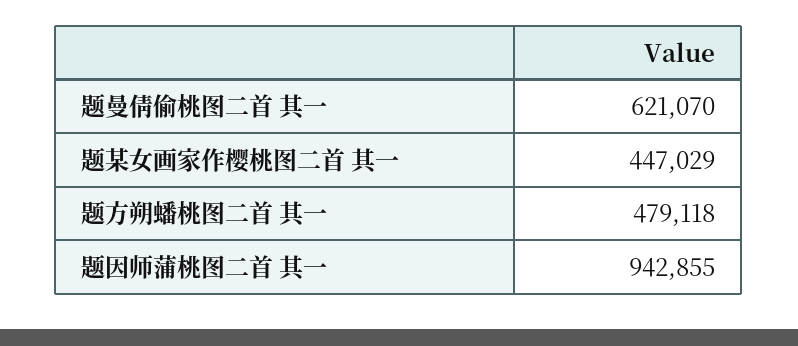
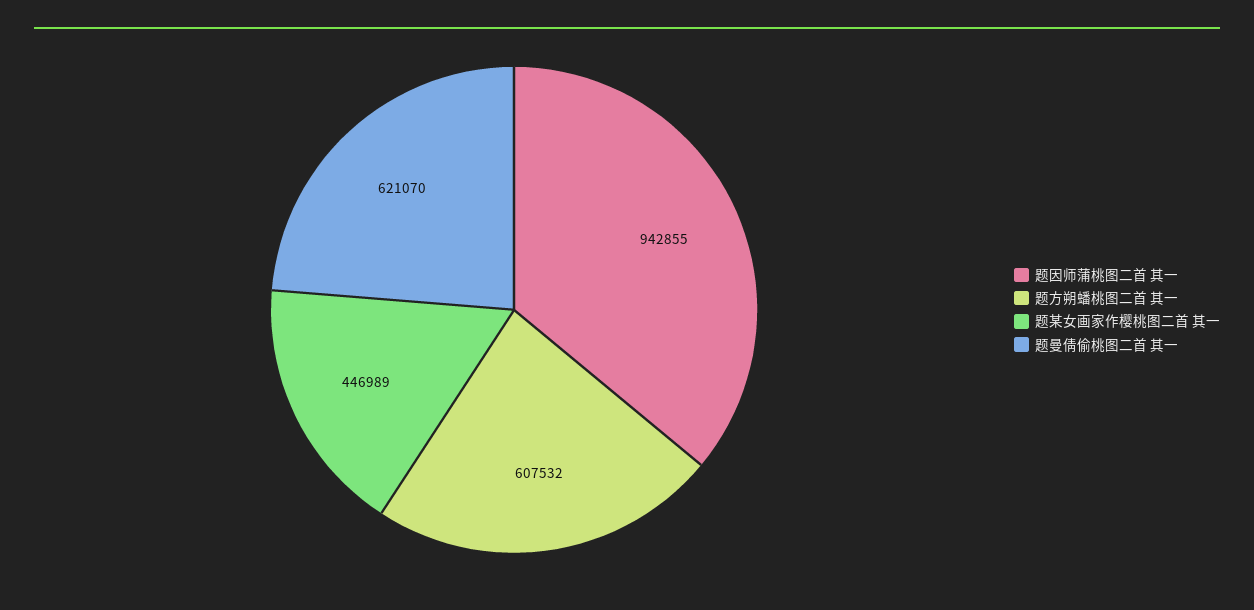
  {
    "题曼倩偷桃图二首 其一": 621070,
-   "题某女画家作樱桃图二首 其一": 447029,
+   "题某女画家作樱桃图二首 其一": 446989,
-   "题方朔蟠桃图二首 其一": 479118,
+   "题方朔蟠桃图二首 其一": 607532,
    "题因师蒲桃图二首 其一": 942855
  }

